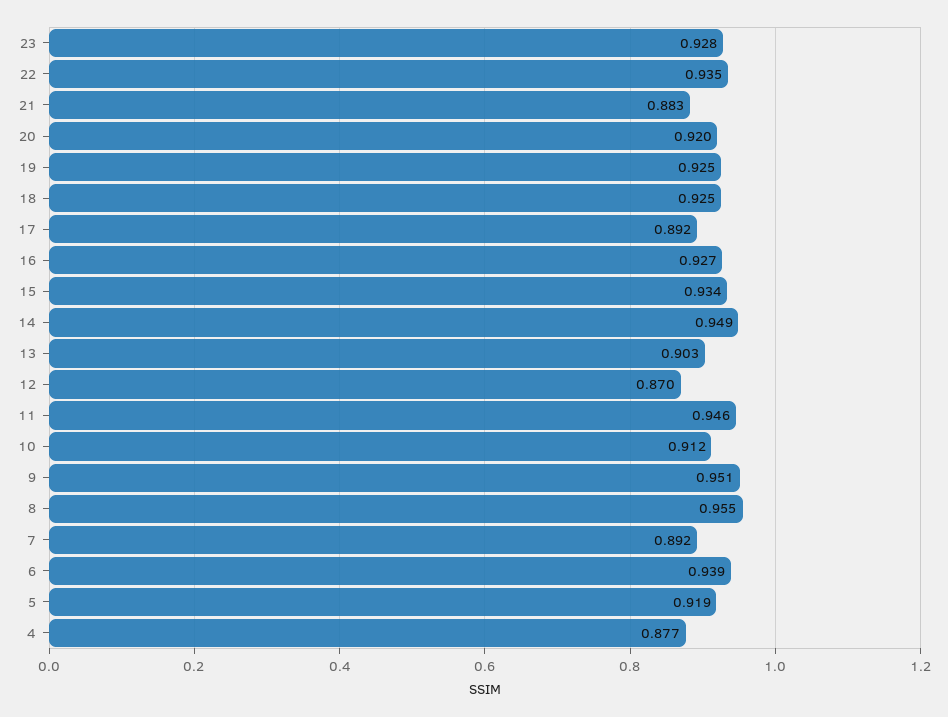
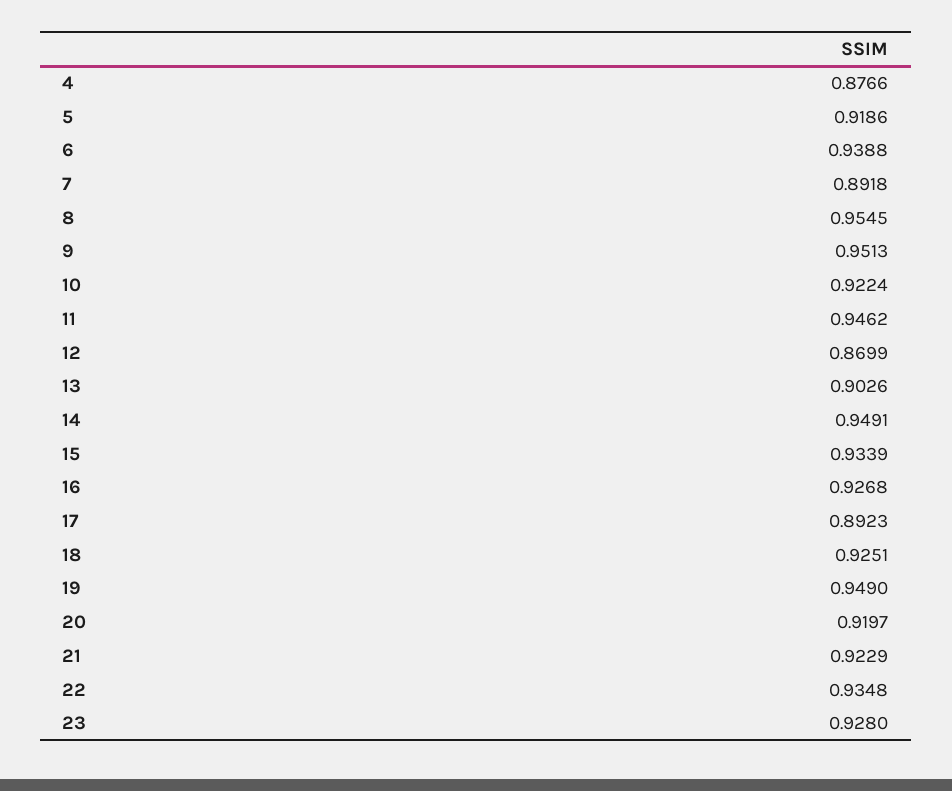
  {
    "23": 0.928,
    "22": 0.9348,
-   "21": 0.883,
+   "21": 0.9229,
    "20": 0.9197,
-   "19": 0.925,
+   "19": 0.949,
    "18": 0.9251,
    "17": 0.8923,
    "16": 0.9268,
    "15": 0.9339,
    "14": 0.9491,
    "13": 0.9026,
    "12": 0.8699,
    "11": 0.9462,
-   "10": 0.912,
+   "10": 0.9224,
    "9": 0.9513,
    "8": 0.9545,
    "7": 0.8918,
    "6": 0.9388,
    "5": 0.9186,
    "4": 0.8766
  }

